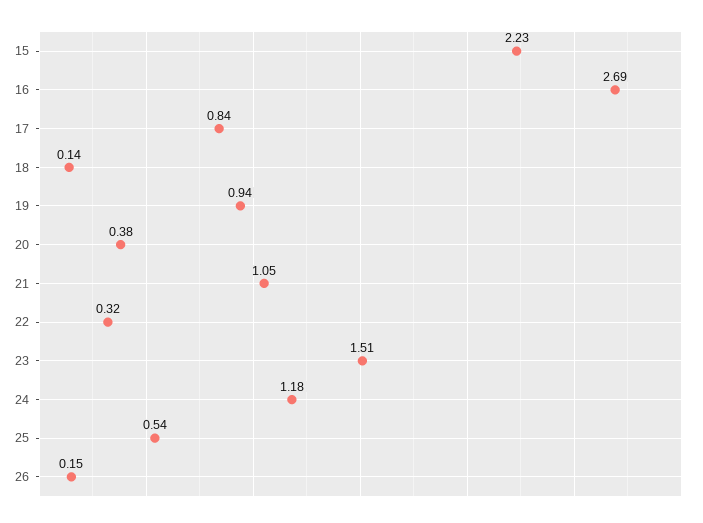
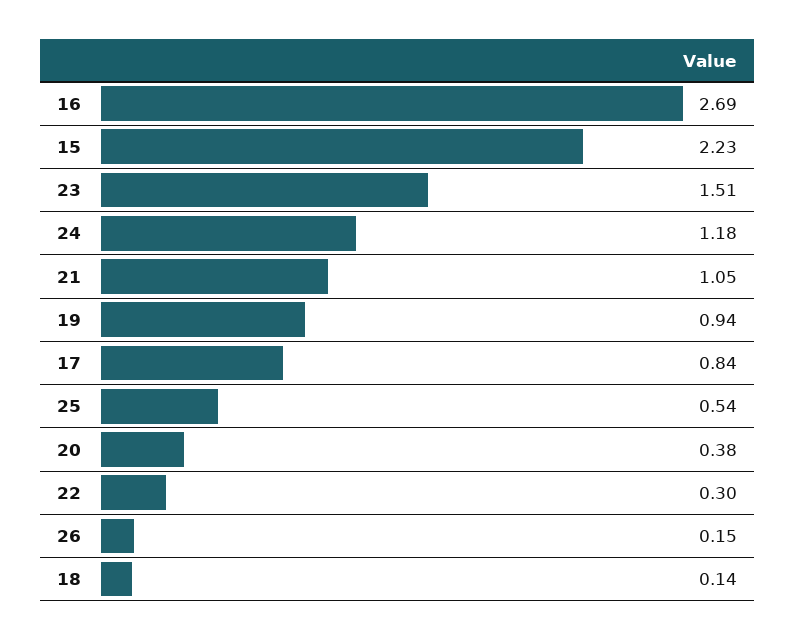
  {
    "15": 2.23,
    "16": 2.69,
    "17": 0.84,
    "18": 0.14,
    "19": 0.94,
    "20": 0.38,
    "21": 1.05,
-   "22": 0.32,
+   "22": 0.3,
    "23": 1.51,
    "24": 1.18,
    "25": 0.54,
    "26": 0.15
  }

